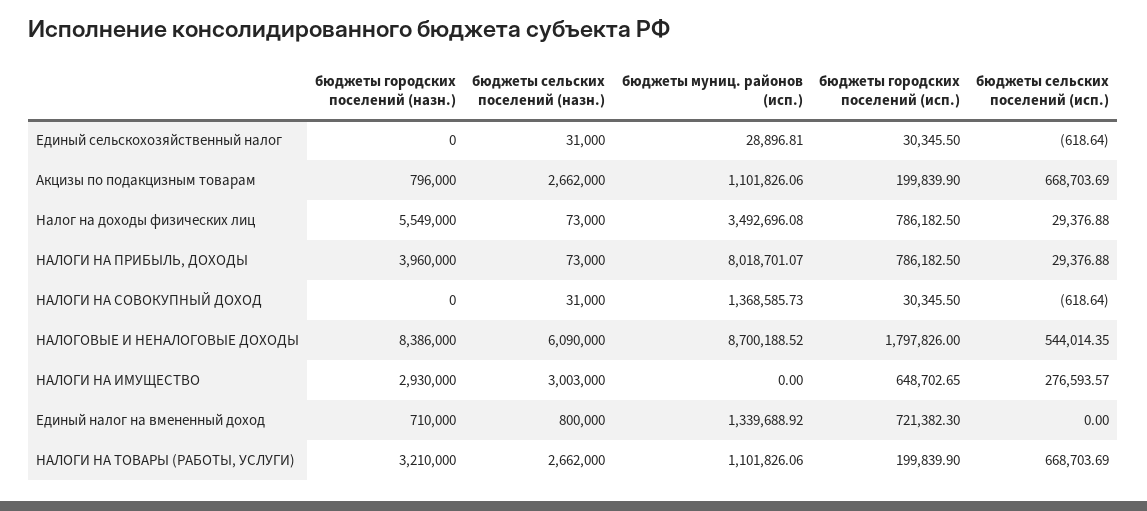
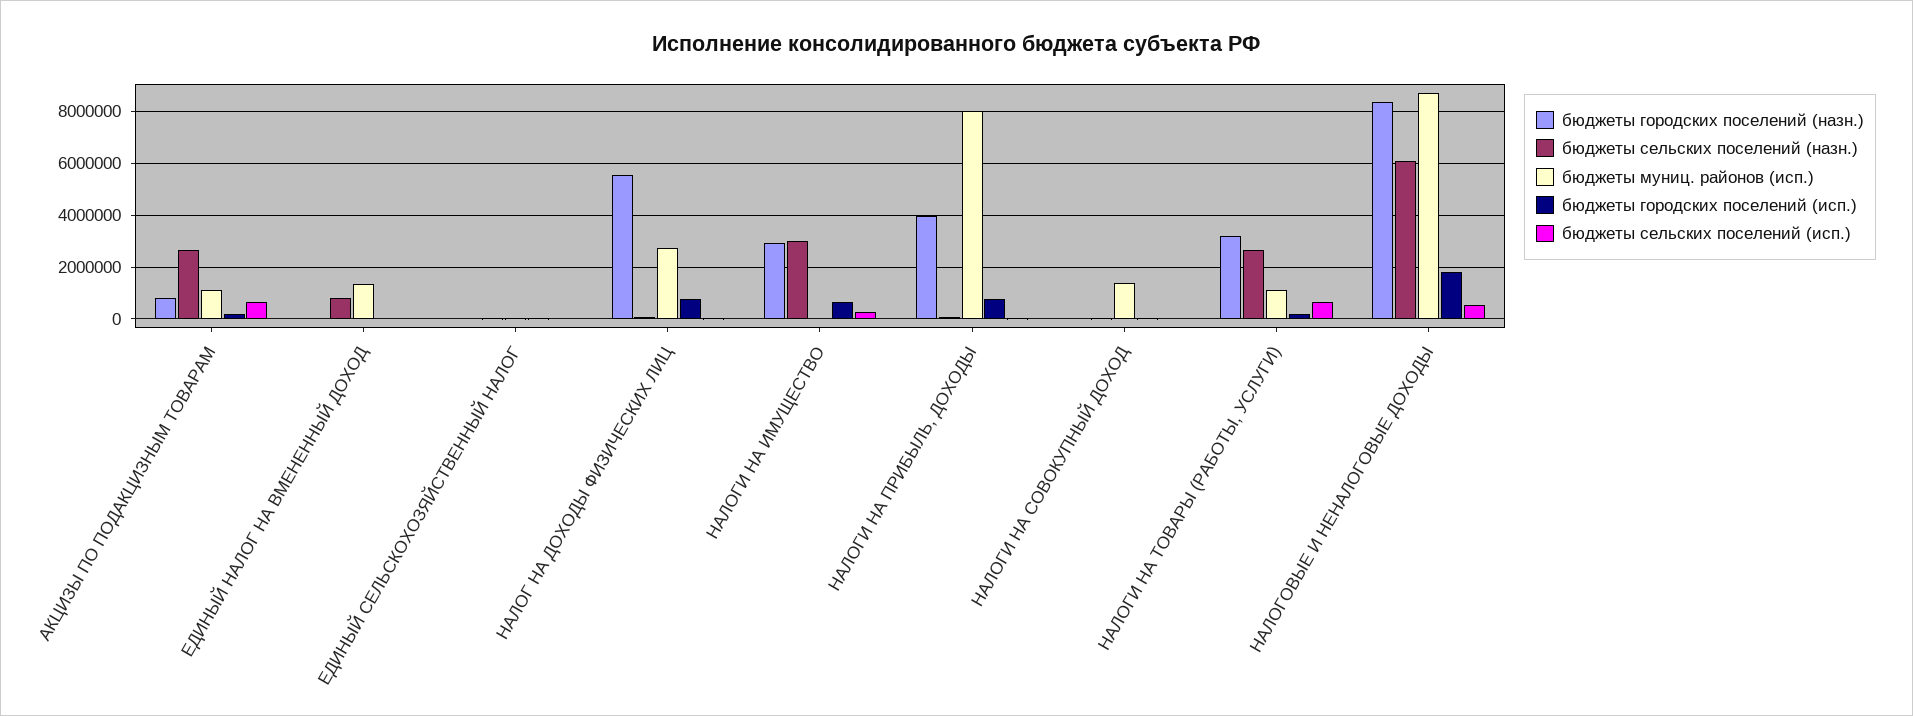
  {
    "бюджеты городских поселений (назн.)": {
      "Единый сельскохозяйственный налог": 0,
      "Акцизы по подакцизным товарам": 796000,
      "Налог на доходы физических лиц": 5549000,
      "НАЛОГИ НА ПРИБЫЛЬ, ДОХОДЫ": 3960000,
      "НАЛОГИ НА СОВОКУПНЫЙ ДОХОД": 0,
      "НАЛОГОВЫЕ И НЕНАЛОГОВЫЕ ДОХОДЫ": 8386000,
      "НАЛОГИ НА ИМУЩЕСТВО": 2930000,
-     "Единый налог на вмененный доход": 710000,
+     "Единый налог на вмененный доход": 0,
      "НАЛОГИ НА ТОВАРЫ (РАБОТЫ, УСЛУГИ)": 3210000
    },
    "бюджеты сельских поселений (назн.)": {
      "Единый сельскохозяйственный налог": 31000,
      "Акцизы по подакцизным товарам": 2662000,
      "Налог на доходы физических лиц": 73000,
      "НАЛОГИ НА ПРИБЫЛЬ, ДОХОДЫ": 73000,
      "НАЛОГИ НА СОВОКУПНЫЙ ДОХОД": 31000,
      "НАЛОГОВЫЕ И НЕНАЛОГОВЫЕ ДОХОДЫ": 6090000,
      "НАЛОГИ НА ИМУЩЕСТВО": 3003000,
      "Единый налог на вмененный доход": 800000,
      "НАЛОГИ НА ТОВАРЫ (РАБОТЫ, УСЛУГИ)": 2662000
    },
    "бюджеты муниц. районов (исп.)": {
      "Единый сельскохозяйственный налог": 28896.81,
      "Акцизы по подакцизным товарам": 1101826.06,
-     "Налог на доходы физических лиц": 3492696.08,
+     "Налог на доходы физических лиц": 2750000,
      "НАЛОГИ НА ПРИБЫЛЬ, ДОХОДЫ": 8018701.07,
      "НАЛОГИ НА СОВОКУПНЫЙ ДОХОД": 1368585.73,
      "НАЛОГОВЫЕ И НЕНАЛОГОВЫЕ ДОХОДЫ": 8700188.52,
      "НАЛОГИ НА ИМУЩЕСТВО": 0,
      "Единый налог на вмененный доход": 1339688.92,
      "НАЛОГИ НА ТОВАРЫ (РАБОТЫ, УСЛУГИ)": 1101826.06
    },
    "бюджеты городских поселений (исп.)": {
      "Единый сельскохозяйственный налог": 30345.5,
      "Акцизы по подакцизным товарам": 199839.9,
      "Налог на доходы физических лиц": 786182.5,
      "НАЛОГИ НА ПРИБЫЛЬ, ДОХОДЫ": 786182.5,
      "НАЛОГИ НА СОВОКУПНЫЙ ДОХОД": 30345.5,
      "НАЛОГОВЫЕ И НЕНАЛОГОВЫЕ ДОХОДЫ": 1797826,
      "НАЛОГИ НА ИМУЩЕСТВО": 648702.65,
-     "Единый налог на вмененный доход": 721382.3,
+     "Единый налог на вмененный доход": 0,
      "НАЛОГИ НА ТОВАРЫ (РАБОТЫ, УСЛУГИ)": 199839.9
    },
    "бюджеты сельских поселений (исп.)": {
      "Единый сельскохозяйственный налог": -618.64,
      "Акцизы по подакцизным товарам": 668703.69,
      "Налог на доходы физических лиц": 29376.88,
      "НАЛОГИ НА ПРИБЫЛЬ, ДОХОДЫ": 29376.88,
      "НАЛОГИ НА СОВОКУПНЫЙ ДОХОД": -618.64,
      "НАЛОГОВЫЕ И НЕНАЛОГОВЫЕ ДОХОДЫ": 544014.35,
      "НАЛОГИ НА ИМУЩЕСТВО": 276593.57,
      "Единый налог на вмененный доход": 0,
      "НАЛОГИ НА ТОВАРЫ (РАБОТЫ, УСЛУГИ)": 668703.69
    }
  }

